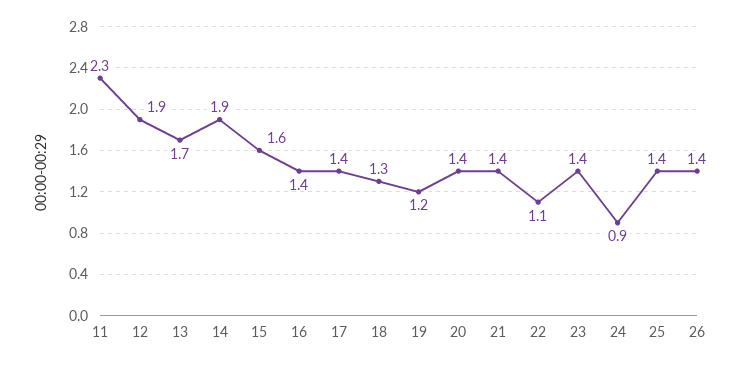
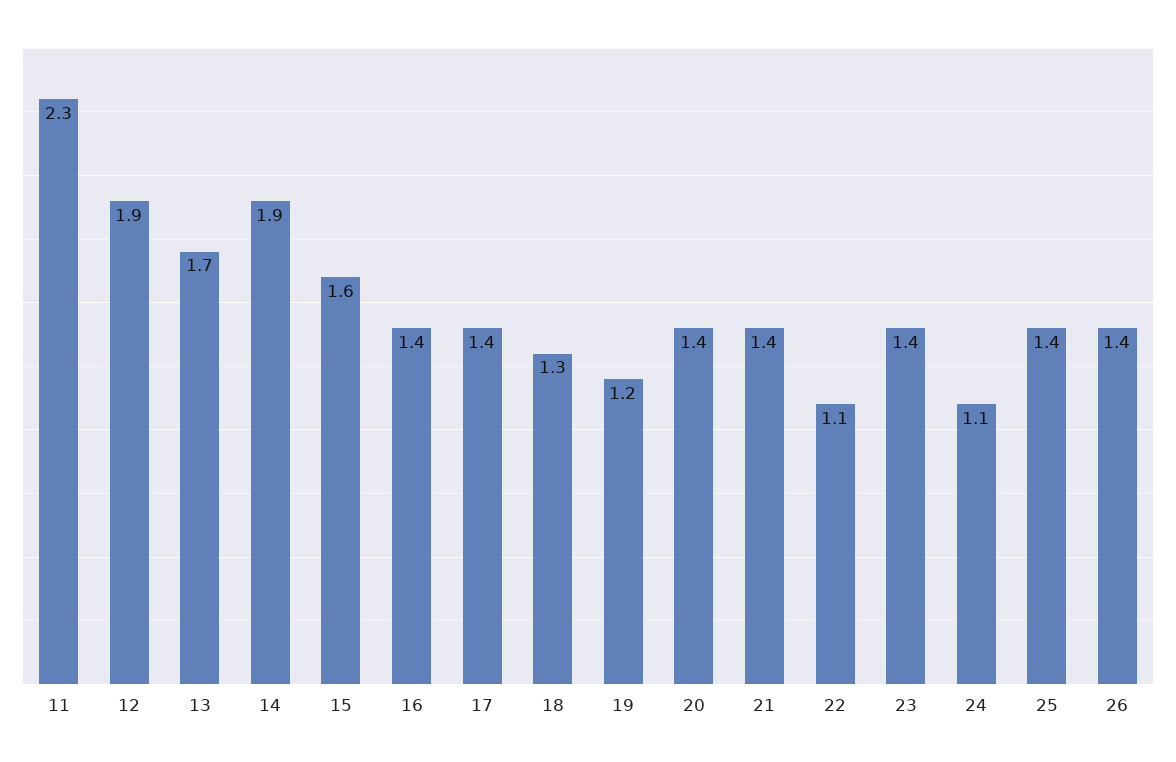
  {
    "11": 2.3,
    "12": 1.9,
    "13": 1.7,
    "14": 1.9,
    "15": 1.6,
    "16": 1.4,
    "17": 1.4,
    "18": 1.3,
    "19": 1.2,
    "20": 1.4,
    "21": 1.4,
    "22": 1.1,
    "23": 1.4,
-   "24": 0.9,
+   "24": 1.1,
    "25": 1.4,
    "26": 1.4
  }

